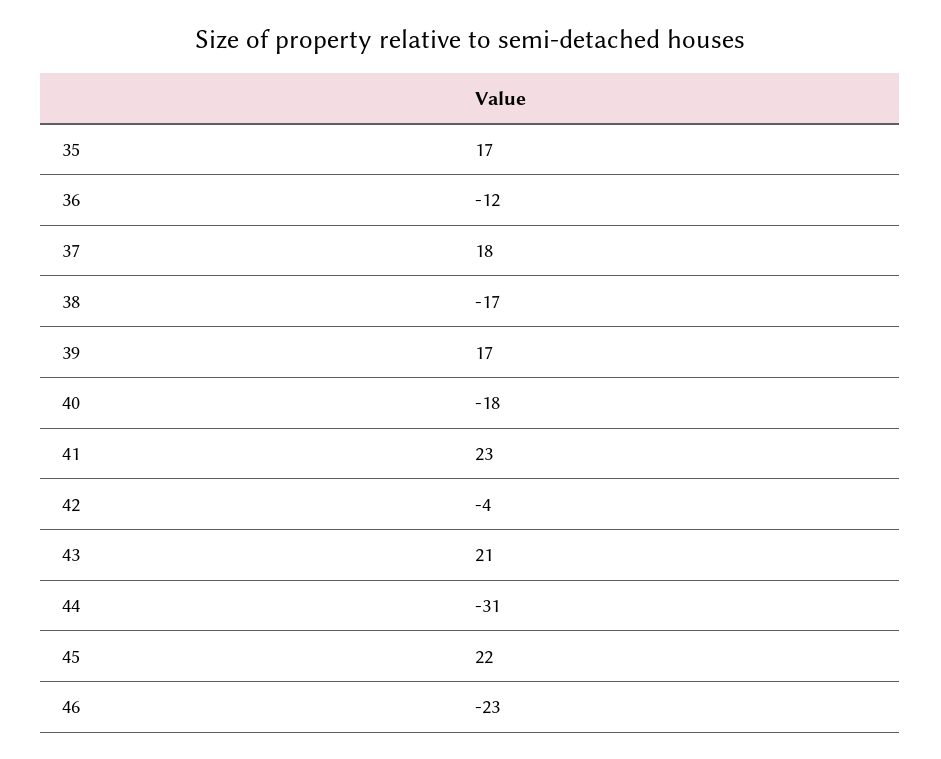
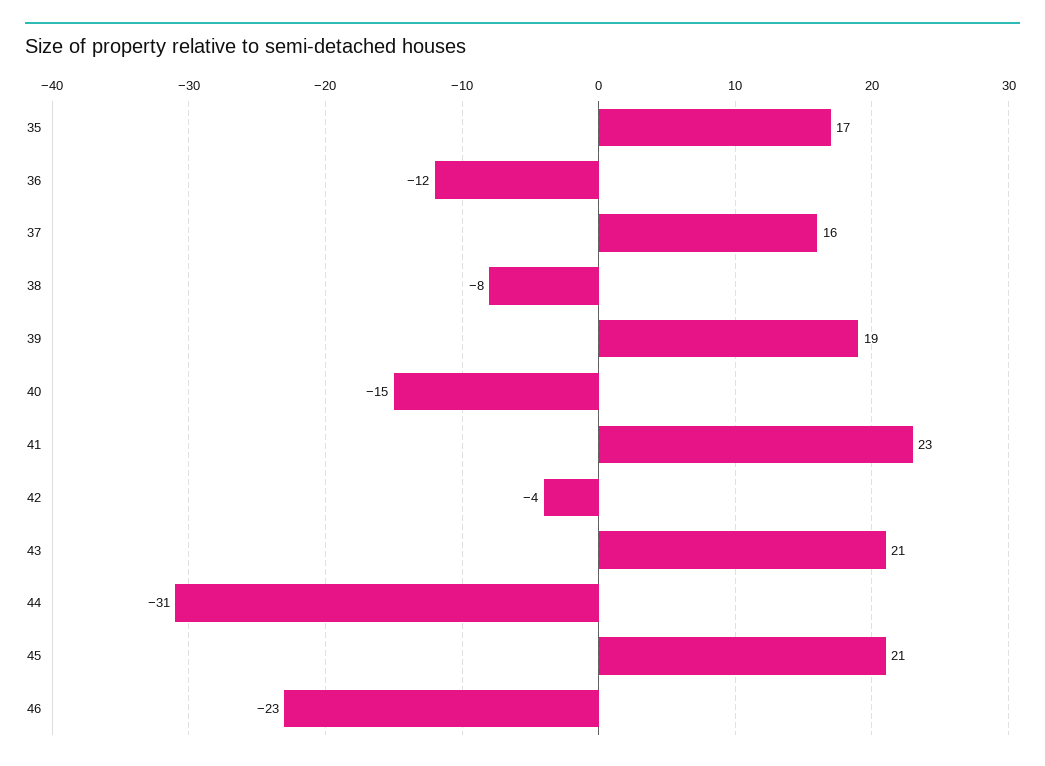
  {
    "35": 17,
    "36": -12,
-   "37": 18,
+   "37": 16,
-   "38": -17,
+   "38": -8,
-   "39": 17,
+   "39": 19,
-   "40": -18,
+   "40": -15,
    "41": 23,
    "42": -4,
    "43": 21,
    "44": -31,
-   "45": 22,
+   "45": 21,
    "46": -23
  }

